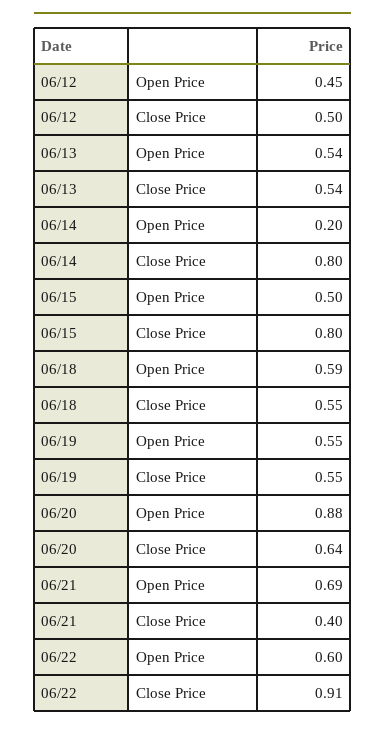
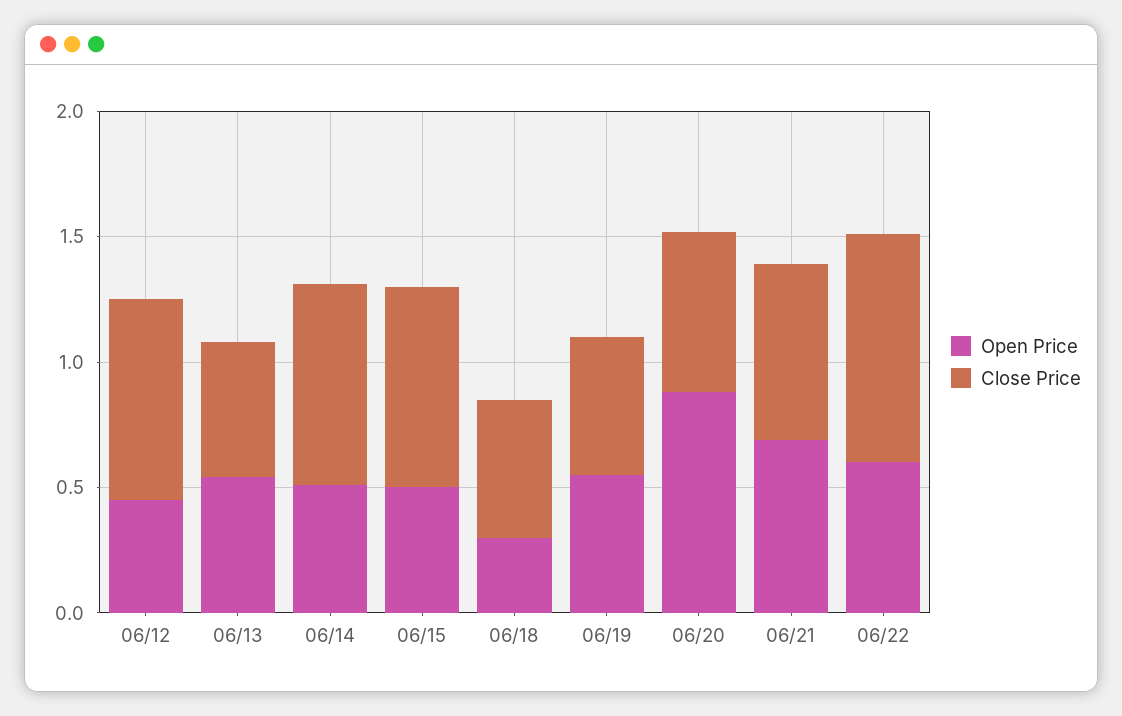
  {
    "Open Price": {
      "06/12": 0.45,
      "06/13": 0.54,
-     "06/14": 0.2,
+     "06/14": 0.5,
      "06/15": 0.5,
-     "06/18": 0.59,
+     "06/18": 0.3,
      "06/19": 0.55,
      "06/20": 0.88,
      "06/21": 0.69,
      "06/22": 0.6
    },
    "Close Price": {
-     "06/12": 0.5,
+     "06/12": 0.8,
      "06/13": 0.54,
      "06/14": 0.8,
      "06/15": 0.8,
      "06/18": 0.55,
      "06/19": 0.55,
      "06/20": 0.64,
-     "06/21": 0.4,
+     "06/21": 0.7,
      "06/22": 0.91
    }
  }

